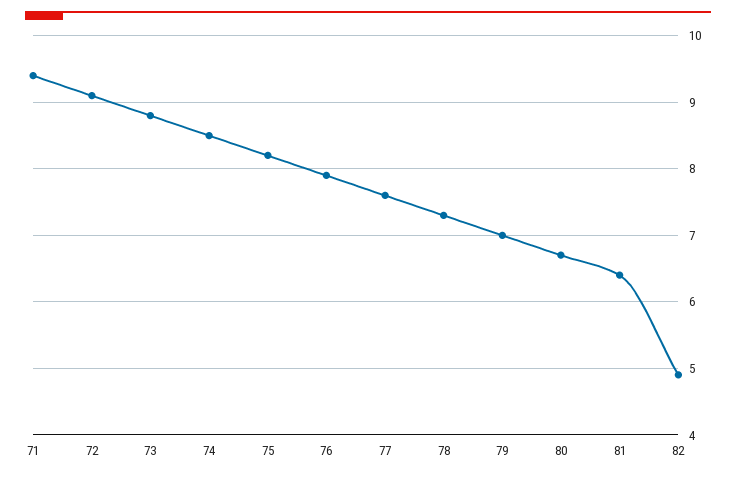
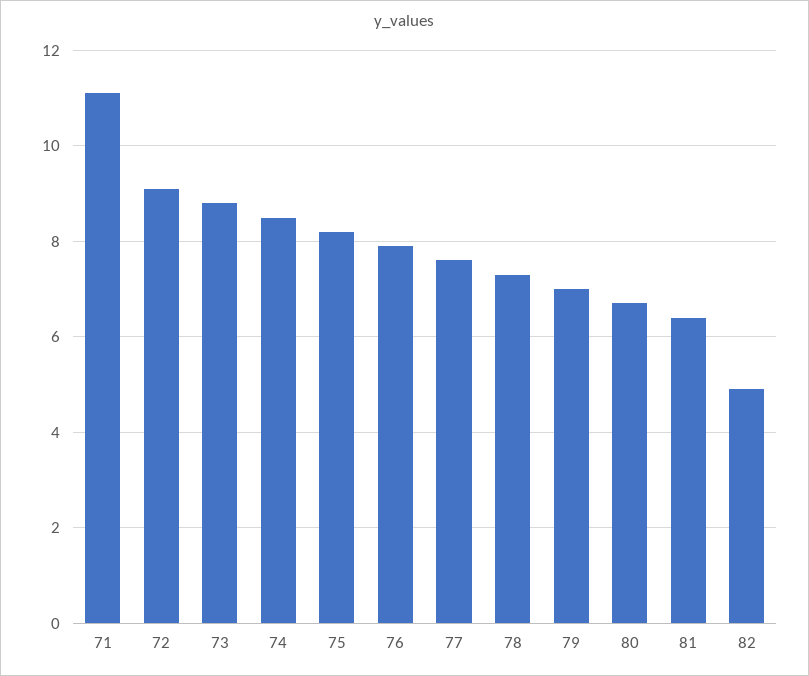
  {
-   "71": 9.4,
+   "71": 11,
    "72": 9.1,
    "73": 8.8,
    "74": 8.5,
    "75": 8.2,
    "76": 7.9,
    "77": 7.6,
    "78": 7.3,
    "79": 7,
    "80": 6.7,
    "81": 6.4,
    "82": 4.9
  }

